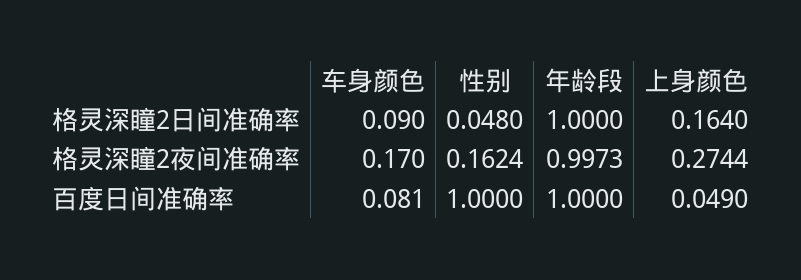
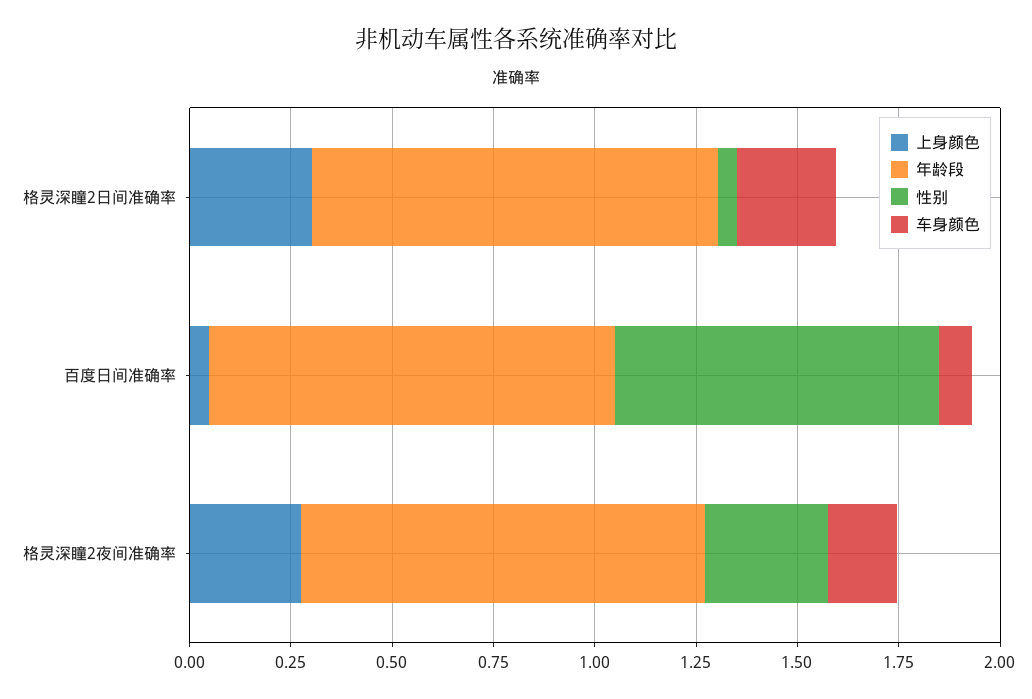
  {
    "车身颜色": {
-     "格灵深瞳2日间准确率": 0.09,
+     "格灵深瞳2日间准确率": 0.25,
      "格灵深瞳2夜间准确率": 0.17,
      "百度日间准确率": 0.081
    },
    "性别": {
      "格灵深瞳2日间准确率": 0.048,
-     "格灵深瞳2夜间准确率": 0.1624,
+     "格灵深瞳2夜间准确率": 0.3,
-     "百度日间准确率": 1
+     "百度日间准确率": 0.8
    },
    "年龄段": {
      "格灵深瞳2日间准确率": 1,
      "格灵深瞳2夜间准确率": 0.9973,
      "百度日间准确率": 1
    },
    "上身颜色": {
-     "格灵深瞳2日间准确率": 0.164,
+     "格灵深瞳2日间准确率": 0.3,
      "格灵深瞳2夜间准确率": 0.2744,
      "百度日间准确率": 0.049
    }
  }

